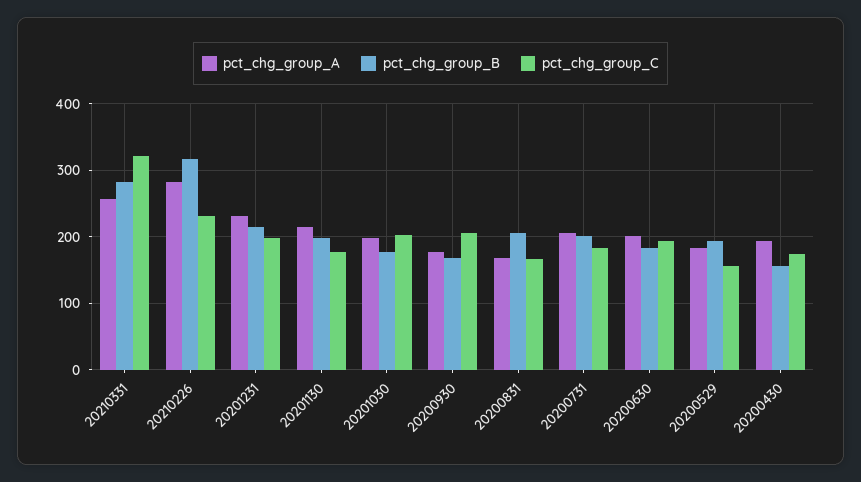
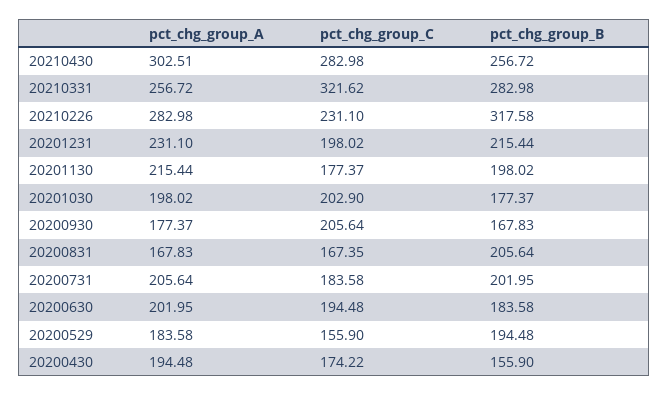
  {
    "pct_chg_group_A": {
      "20210331": 256.72,
      "20210226": 282.98,
      "20201231": 231.1,
      "20201130": 215.44,
      "20201030": 198.02,
      "20200930": 177.37,
      "20200831": 167.83,
      "20200731": 205.64,
      "20200630": 201.95,
      "20200529": 183.58,
-     "20200430": 194.48
+     "20200430": 194.48,
+     "20210430": 302.51
    },
    "pct_chg_group_B": {
      "20210331": 282.98,
      "20210226": 317.58,
      "20201231": 215.44,
      "20201130": 198.02,
      "20201030": 177.37,
      "20200930": 167.83,
      "20200831": 205.64,
      "20200731": 201.95,
      "20200630": 183.58,
      "20200529": 194.48,
-     "20200430": 155.9
+     "20200430": 155.9,
+     "20210430": 256.72
    },
    "pct_chg_group_C": {
      "20210331": 321.62,
      "20210226": 231.1,
      "20201231": 198.02,
      "20201130": 177.37,
      "20201030": 202.9,
      "20200930": 205.64,
      "20200831": 167.35,
      "20200731": 183.58,
      "20200630": 194.48,
      "20200529": 155.9,
-     "20200430": 174.22
+     "20200430": 174.22,
+     "20210430": 282.98
    }
  }

